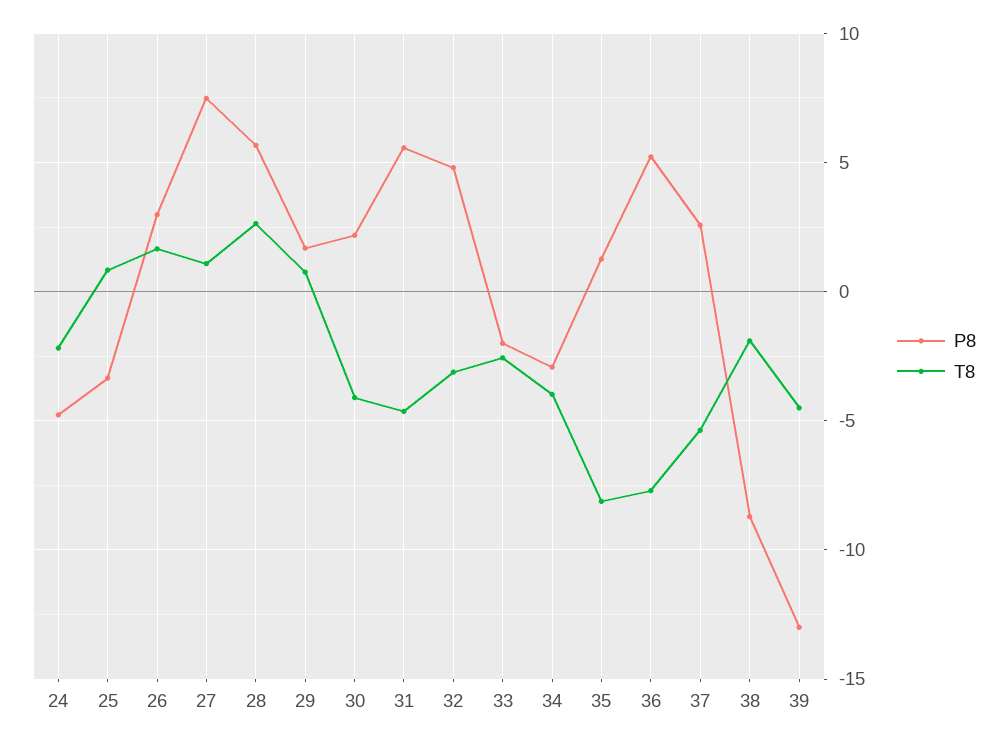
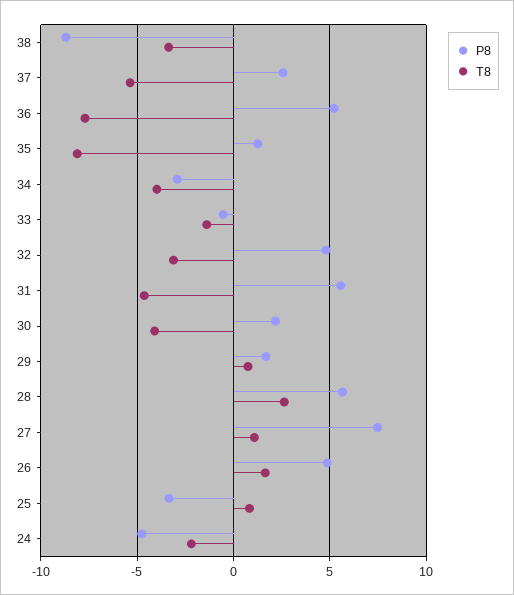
  {
    "P8": {
      "24": -5,
      "25": -3.5,
-     "26": 3,
+     "26": 5,
      "27": 7.5,
      "28": 5.5,
      "29": 1.5,
      "30": 2,
      "31": 5.5,
      "32": 5,
-     "33": -2,
+     "33": -0.5,
      "34": -3,
      "35": 1.5,
      "36": 5,
      "37": 2.5,
-     "38": -8.5,
+     "38": -8.5
-     "39": -13
    },
    "T8": {
      "24": -2,
      "25": 1,
      "26": 1.5,
      "27": 1,
      "28": 2.5,
      "29": 1,
      "30": -4,
      "31": -4.5,
      "32": -3,
-     "33": -2.5,
+     "33": -1.5,
      "34": -4,
      "35": -8,
      "36": -7.5,
      "37": -5.5,
-     "38": -2,
+     "38": -3.5
-     "39": -4.5
    }
  }

